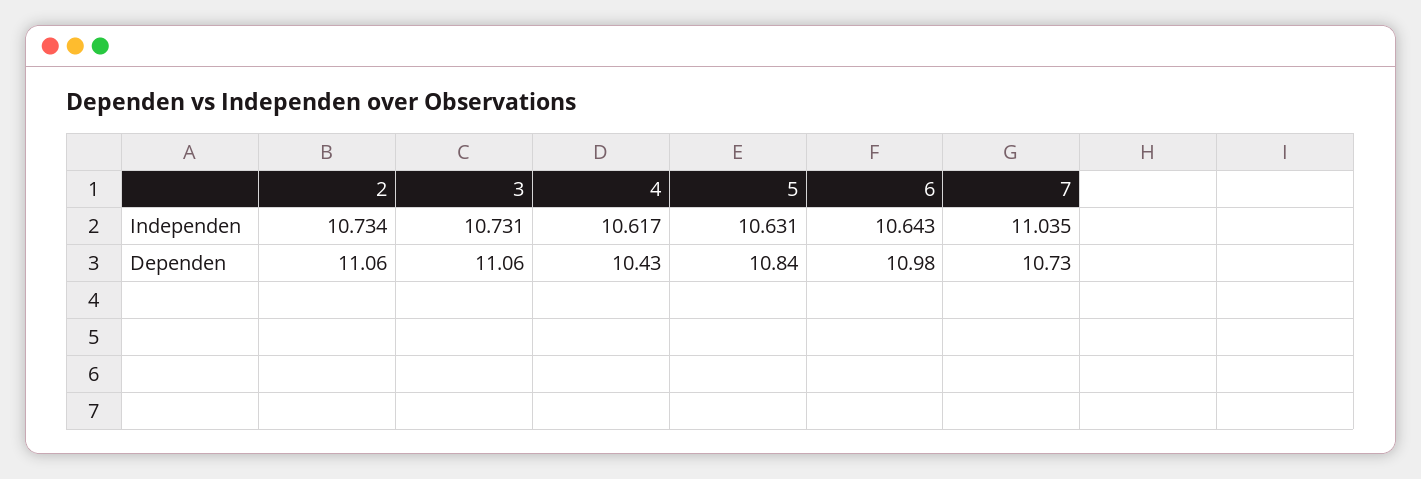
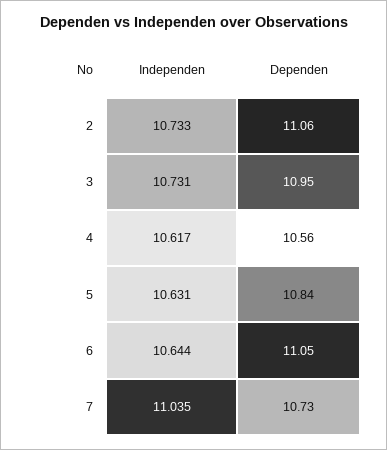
  {
    "2": {
-     "Independen": 10.734,
+     "Independen": 10.733,
      "Dependen": 11.06
    },
    "3": {
      "Independen": 10.731,
-     "Dependen": 11.06
+     "Dependen": 10.95
    },
    "4": {
      "Independen": 10.617,
-     "Dependen": 10.43
+     "Dependen": 10.56
    },
    "5": {
      "Independen": 10.631,
      "Dependen": 10.84
    },
    "6": {
-     "Independen": 10.643,
+     "Independen": 10.644,
-     "Dependen": 10.98
+     "Dependen": 11.05
    },
    "7": {
      "Independen": 11.035,
      "Dependen": 10.73
    }
  }

